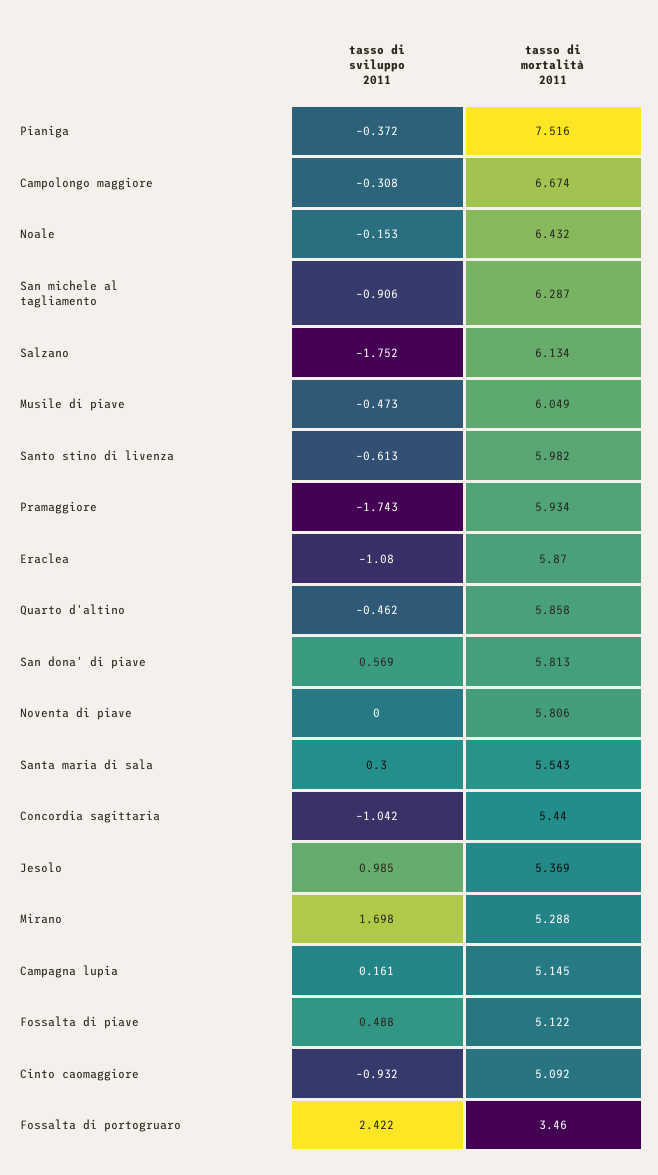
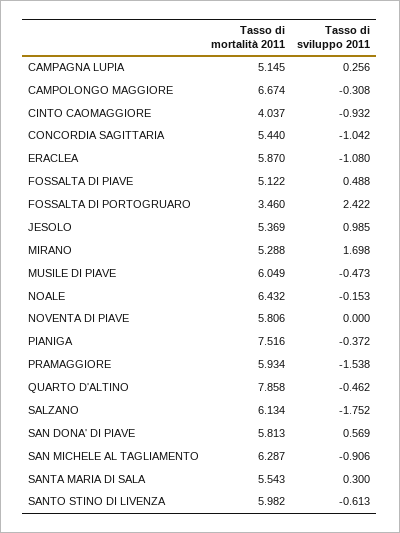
  {
    "tasso di sviluppo 2011": {
      "Pianiga": -0.372,
      "Campolongo maggiore": -0.308,
      "Noale": -0.153,
      "San michele al tagliamento": -0.906,
      "Salzano": -1.752,
      "Musile di piave": -0.473,
      "Santo stino di livenza": -0.613,
-     "Pramaggiore": -1.743,
+     "Pramaggiore": -1.538,
      "Eraclea": -1.08,
      "Quarto d'altino": -0.462,
      "San dona' di piave": 0.569,
      "Noventa di piave": 0,
      "Santa maria di sala": 0.3,
      "Concordia sagittaria": -1.042,
      "Jesolo": 0.985,
      "Mirano": 1.698,
-     "Campagna lupia": 0.161,
+     "Campagna lupia": 0.256,
      "Fossalta di piave": 0.488,
      "Cinto caomaggiore": -0.932,
      "Fossalta di portogruaro": 2.422
    },
    "tasso di mortalità 2011": {
      "Pianiga": 7.516,
      "Campolongo maggiore": 6.674,
      "Noale": 6.432,
      "San michele al tagliamento": 6.287,
      "Salzano": 6.134,
      "Musile di piave": 6.049,
      "Santo stino di livenza": 5.982,
      "Pramaggiore": 5.934,
      "Eraclea": 5.87,
-     "Quarto d'altino": 5.858,
+     "Quarto d'altino": 7.858,
      "San dona' di piave": 5.813,
      "Noventa di piave": 5.806,
      "Santa maria di sala": 5.543,
      "Concordia sagittaria": 5.44,
      "Jesolo": 5.369,
      "Mirano": 5.288,
      "Campagna lupia": 5.145,
      "Fossalta di piave": 5.122,
-     "Cinto caomaggiore": 5.092,
+     "Cinto caomaggiore": 4.037,
      "Fossalta di portogruaro": 3.46
    }
  }

